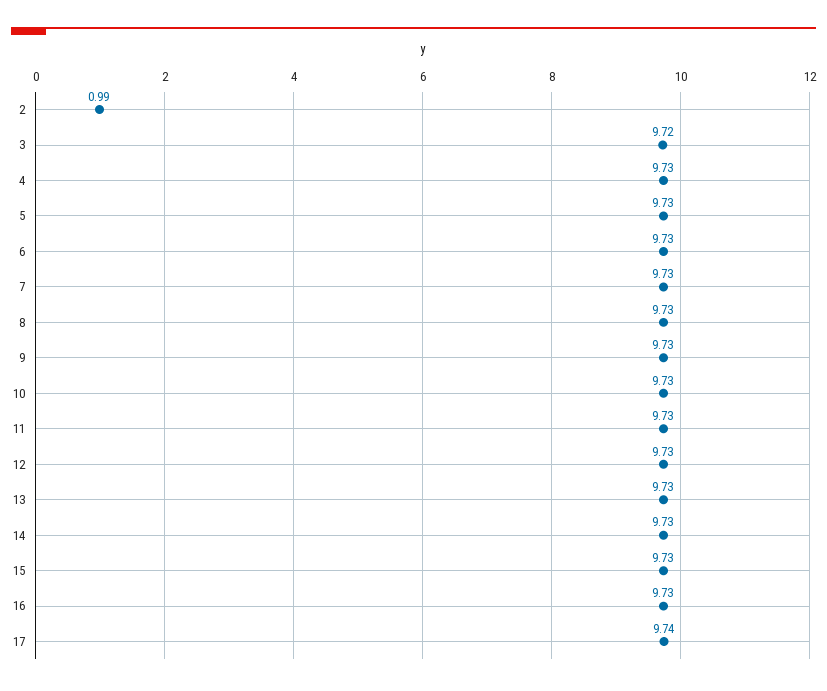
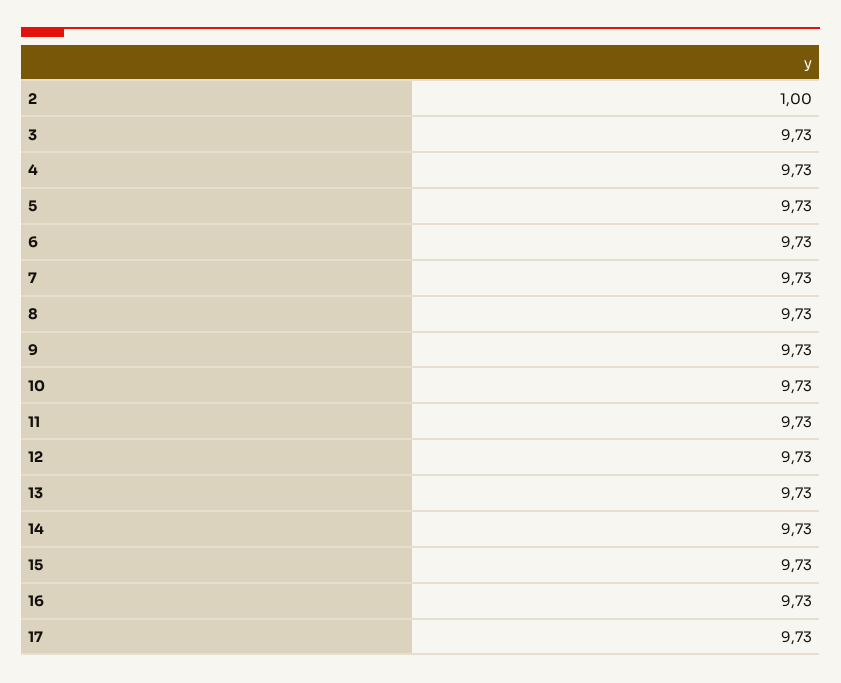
  {
-   "2": 0.99,
+   "2": 1,
-   "3": 9.72,
+   "3": 9.73,
    "4": 9.73,
    "5": 9.73,
    "6": 9.73,
    "7": 9.73,
    "8": 9.73,
    "9": 9.73,
    "10": 9.73,
    "11": 9.73,
    "12": 9.73,
    "13": 9.73,
    "14": 9.73,
    "15": 9.73,
    "16": 9.73,
-   "17": 9.74
+   "17": 9.73
  }

